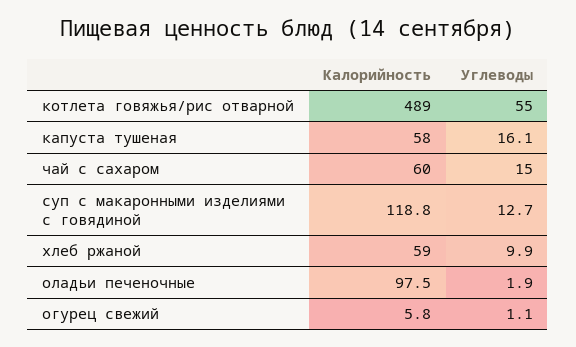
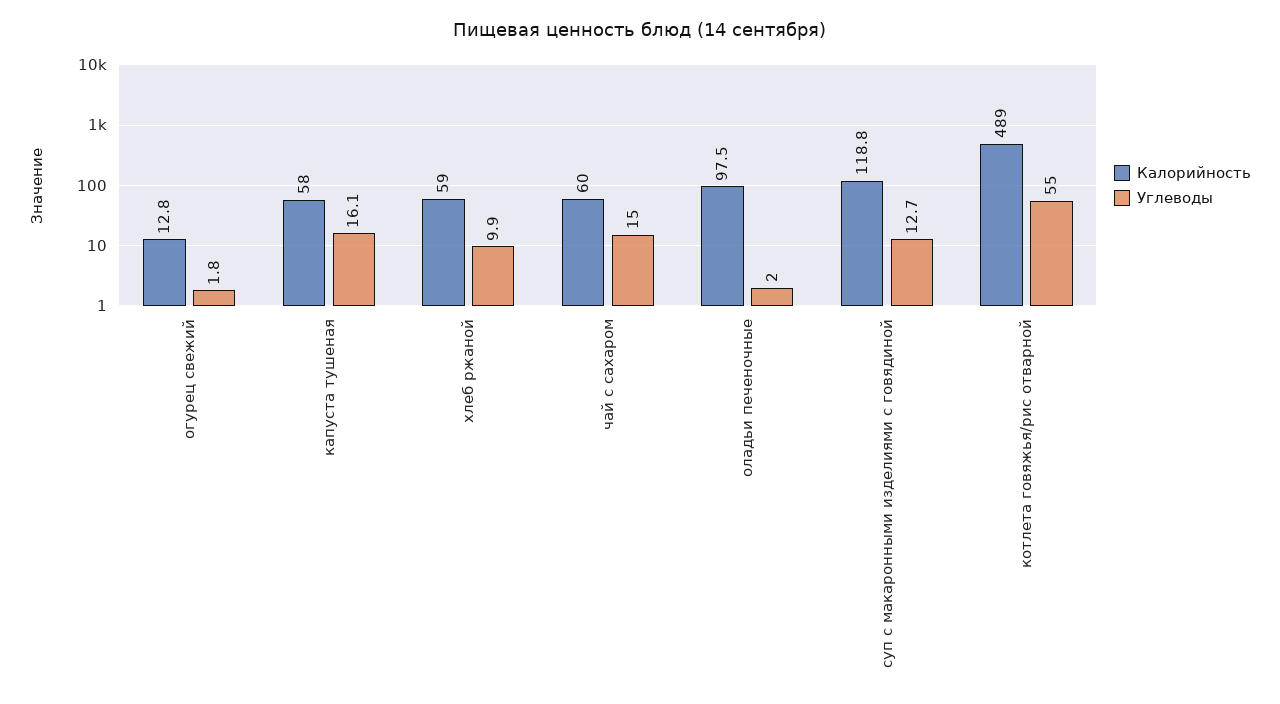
  {
    "Калорийность": {
      "котлета говяжья/рис отварной": 489,
      "капуста тушеная": 58,
      "чай с сахаром": 60,
      "суп с макаронными изделиями с говядиной": 118.8,
      "хлеб ржаной": 59,
      "оладьи печеночные": 97.5,
-     "огурец свежий": 5.8
+     "огурец свежий": 12.8
    },
    "Углеводы": {
      "котлета говяжья/рис отварной": 55,
      "капуста тушеная": 16.1,
      "чай с сахаром": 15,
      "суп с макаронными изделиями с говядиной": 12.7,
      "хлеб ржаной": 9.9,
-     "оладьи печеночные": 1.9,
+     "оладьи печеночные": 2,
-     "огурец свежий": 1.1
+     "огурец свежий": 1.8
    }
  }

